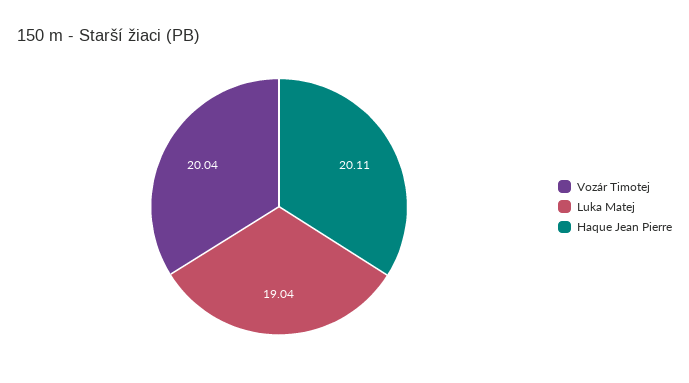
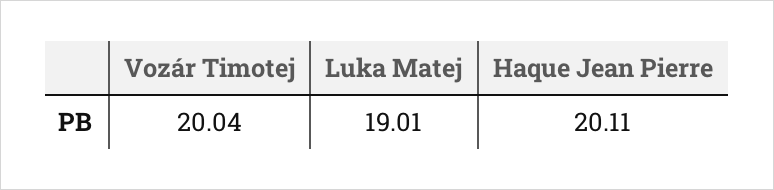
  {
    "Vozár Timotej": 20.04,
-   "Luka Matej": 19.04,
+   "Luka Matej": 19.01,
    "Haque Jean Pierre": 20.11
  }

